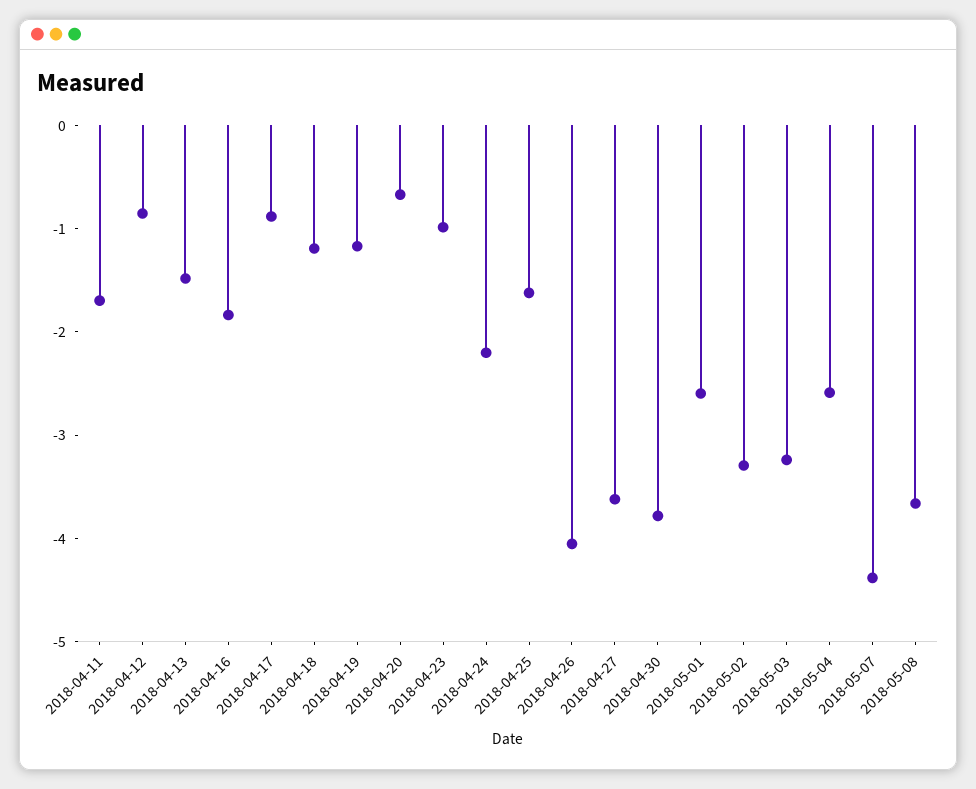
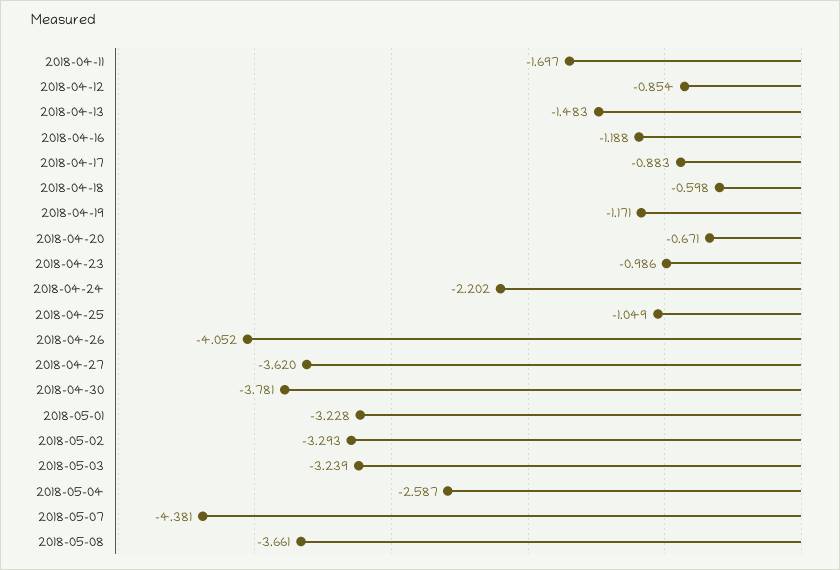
  {
    "2018-04-11": -1.697,
    "2018-04-12": -0.854,
    "2018-04-13": -1.483,
-   "2018-04-16": -1.8,
+   "2018-04-16": -1.188,
    "2018-04-17": -0.883,
-   "2018-04-18": -1.2,
+   "2018-04-18": -0.598,
    "2018-04-19": -1.171,
    "2018-04-20": -0.671,
    "2018-04-23": -0.986,
    "2018-04-24": -2.202,
-   "2018-04-25": -1.6,
+   "2018-04-25": -1.049,
    "2018-04-26": -4.052,
    "2018-04-27": -3.62,
    "2018-04-30": -3.781,
-   "2018-05-01": -2.6,
+   "2018-05-01": -3.228,
    "2018-05-02": -3.293,
    "2018-05-03": -3.239,
    "2018-05-04": -2.587,
    "2018-05-07": -4.381,
    "2018-05-08": -3.661
  }

